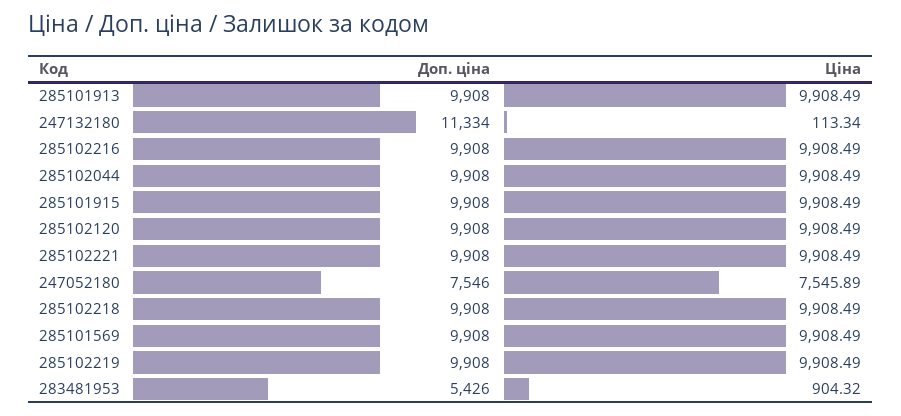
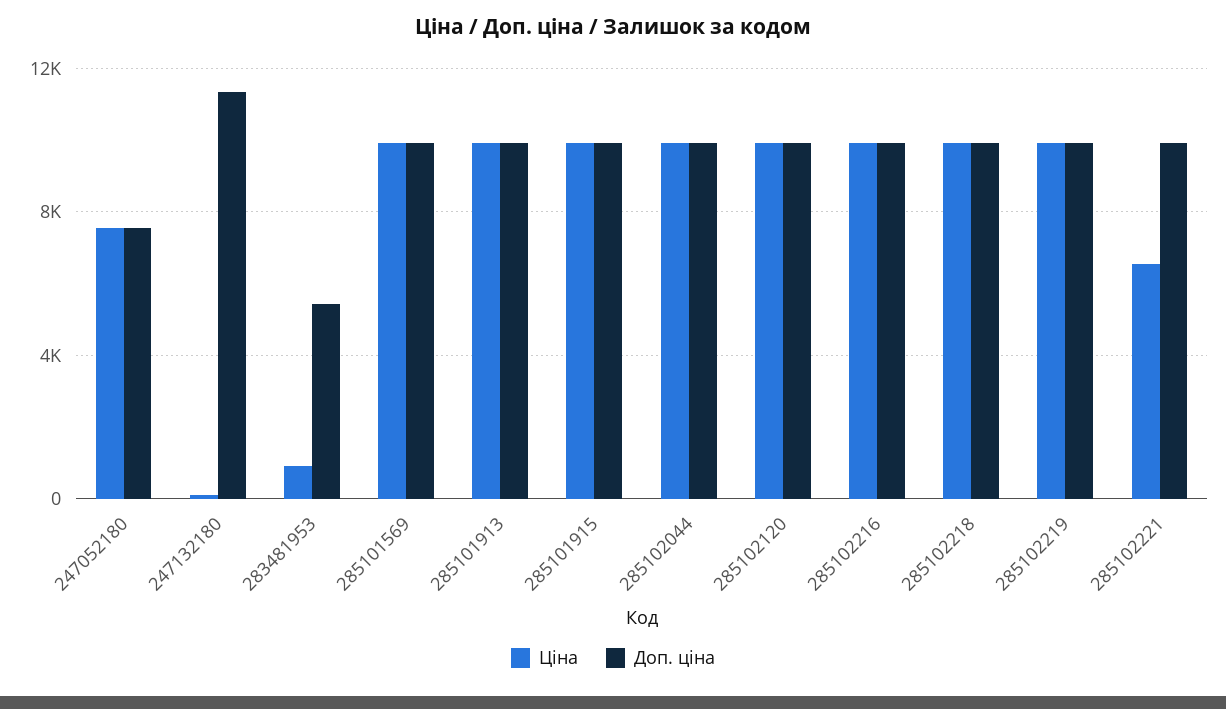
  {
    "Доп. ціна": {
      "285101913": 9908,
      "247132180": 11334,
      "285102216": 9908,
      "285102044": 9908,
      "285101915": 9908,
      "285102120": 9908,
      "285102221": 9908,
      "247052180": 7546,
      "285102218": 9908,
      "285101569": 9908,
      "285102219": 9908,
      "283481953": 5426
    },
    "Ціна": {
      "285101913": 9908.49,
      "247132180": 113.34,
      "285102216": 9908.49,
      "285102044": 9908.49,
      "285101915": 9908.49,
      "285102120": 9908.49,
-     "285102221": 9908.49,
+     "285102221": 6500,
      "247052180": 7545.89,
      "285102218": 9908.49,
      "285101569": 9908.49,
      "285102219": 9908.49,
      "283481953": 904.32
    }
  }

